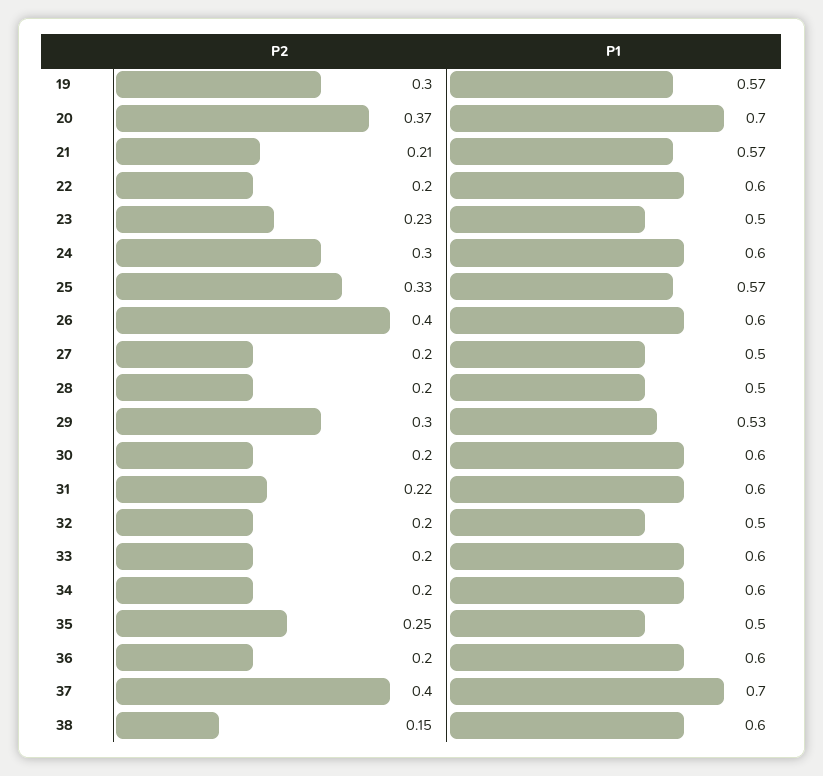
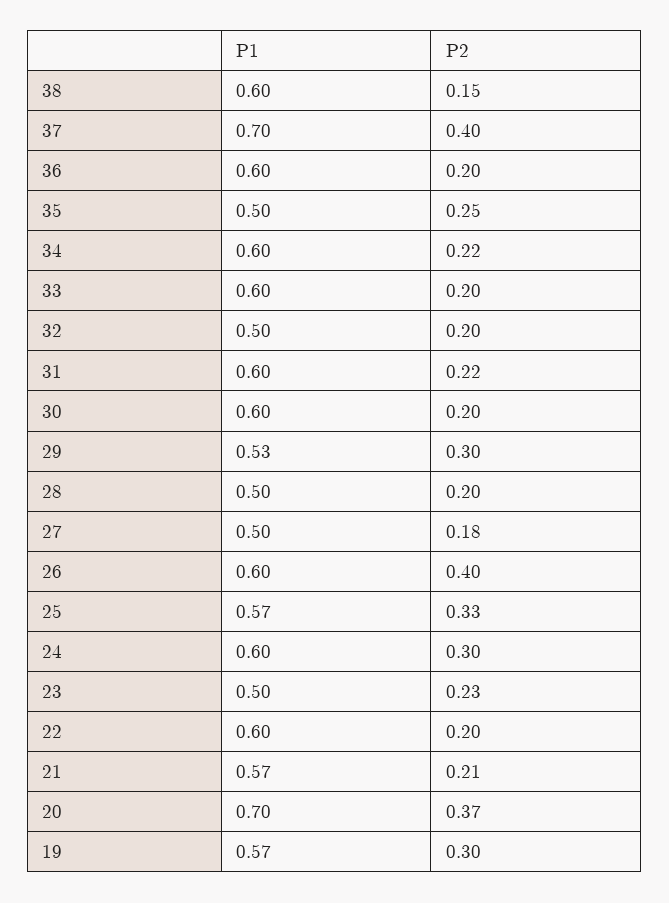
  {
    "P2": {
      "19": 0.3,
      "20": 0.37,
      "21": 0.21,
      "22": 0.2,
      "23": 0.23,
      "24": 0.3,
      "25": 0.33,
      "26": 0.4,
-     "27": 0.2,
+     "27": 0.18,
      "28": 0.2,
      "29": 0.3,
      "30": 0.2,
      "31": 0.22,
      "32": 0.2,
      "33": 0.2,
-     "34": 0.2,
+     "34": 0.22,
      "35": 0.25,
      "36": 0.2,
      "37": 0.4,
      "38": 0.15
    },
    "P1": {
      "19": 0.57,
      "20": 0.7,
      "21": 0.57,
      "22": 0.6,
      "23": 0.5,
      "24": 0.6,
      "25": 0.57,
      "26": 0.6,
      "27": 0.5,
      "28": 0.5,
      "29": 0.53,
      "30": 0.6,
      "31": 0.6,
      "32": 0.5,
      "33": 0.6,
      "34": 0.6,
      "35": 0.5,
      "36": 0.6,
      "37": 0.7,
      "38": 0.6
    }
  }

